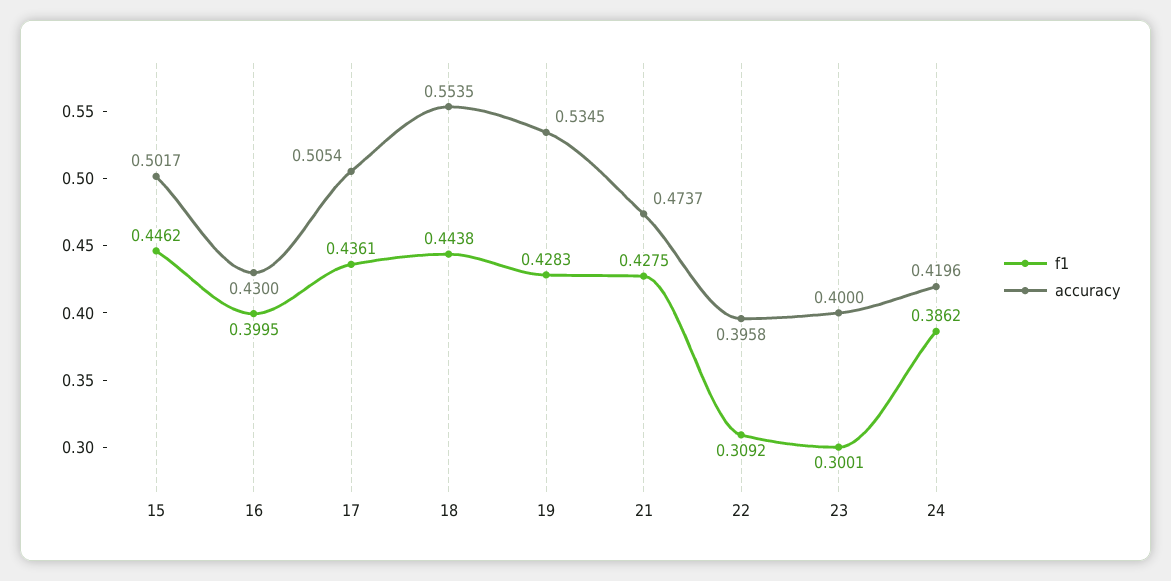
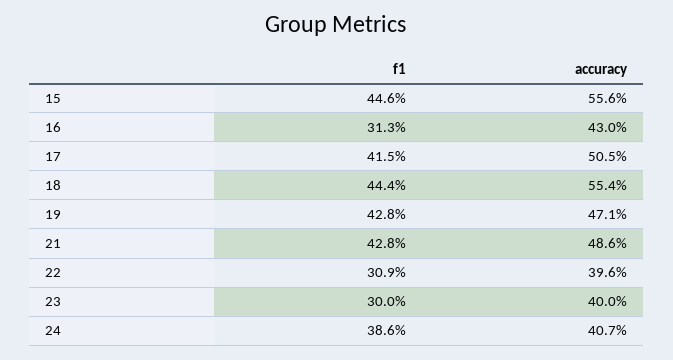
  {
    "f1": {
      "15": 0.4462,
-     "16": 0.3995,
+     "16": 0.313,
-     "17": 0.4361,
+     "17": 0.415,
      "18": 0.4438,
      "19": 0.4283,
      "21": 0.4275,
      "22": 0.3092,
      "23": 0.3001,
      "24": 0.3862
    },
    "accuracy": {
-     "15": 0.5017,
+     "15": 0.556,
      "16": 0.43,
      "17": 0.5054,
      "18": 0.5535,
-     "19": 0.5345,
+     "19": 0.471,
-     "21": 0.4737,
+     "21": 0.486,
      "22": 0.3958,
      "23": 0.4,
-     "24": 0.4196
+     "24": 0.407
    }
  }

